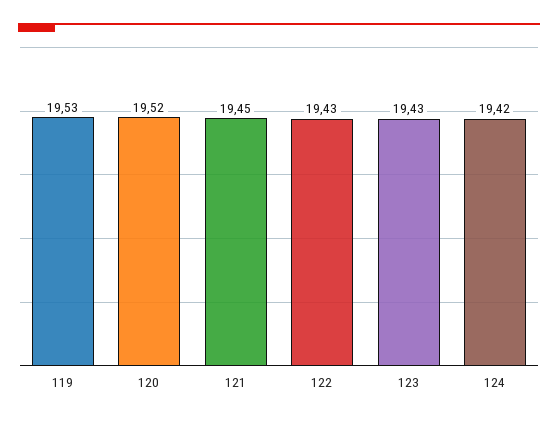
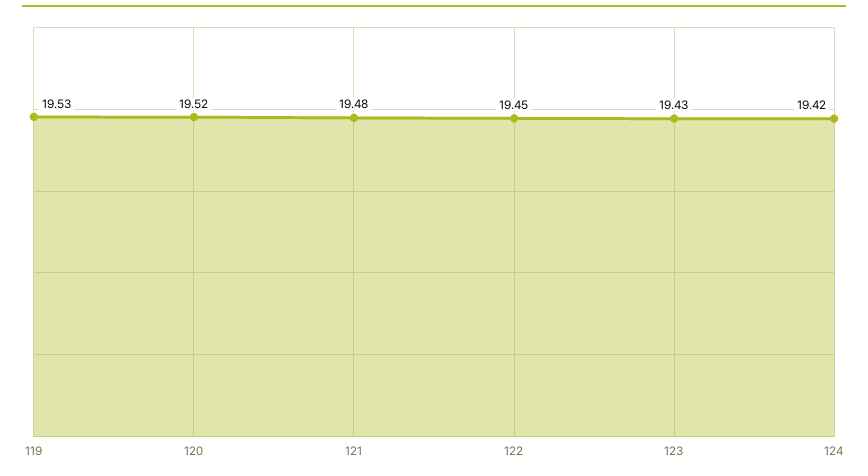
  {
    "119": 19.53,
    "120": 19.52,
-   "121": 19.45,
+   "121": 19.48,
-   "122": 19.43,
+   "122": 19.45,
    "123": 19.43,
    "124": 19.42
  }

